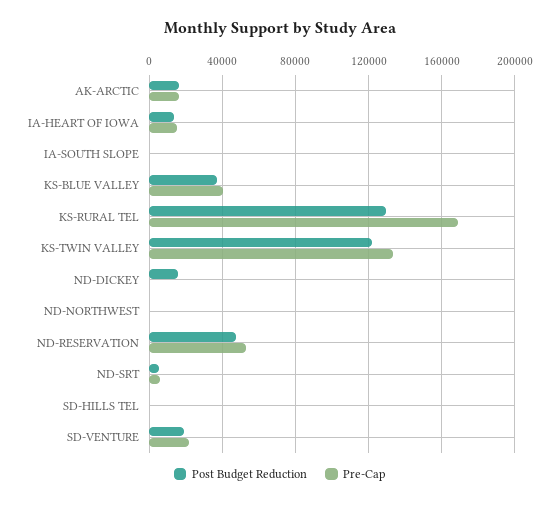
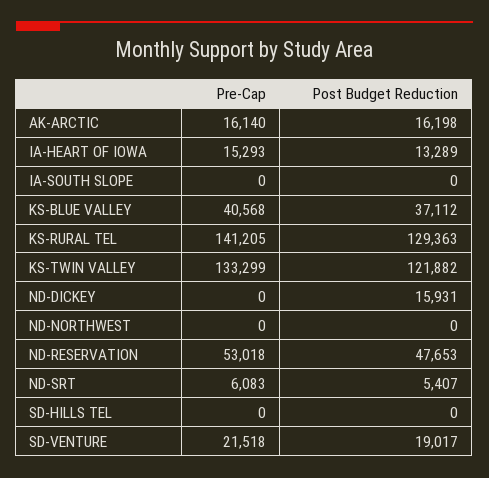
  {
    "Post Budget Reduction": {
      "AK-ARCTIC": 16198,
      "IA-HEART OF IOWA": 13289,
      "IA-SOUTH SLOPE": 0,
      "KS-BLUE VALLEY": 37112,
      "KS-RURAL TEL": 129363,
      "KS-TWIN VALLEY": 121882,
      "ND-DICKEY": 15931,
      "ND-NORTHWEST": 0,
      "ND-RESERVATION": 47653,
      "ND-SRT": 5407,
      "SD-HILLS TEL": 0,
      "SD-VENTURE": 19017
    },
    "Pre-Cap": {
      "AK-ARCTIC": 16140,
      "IA-HEART OF IOWA": 15293,
      "IA-SOUTH SLOPE": 0,
      "KS-BLUE VALLEY": 40568,
-     "KS-RURAL TEL": 170000,
+     "KS-RURAL TEL": 141205,
      "KS-TWIN VALLEY": 133299,
      "ND-DICKEY": 0,
      "ND-NORTHWEST": 0,
      "ND-RESERVATION": 53018,
      "ND-SRT": 6083,
      "SD-HILLS TEL": 0,
      "SD-VENTURE": 21518
    }
  }

